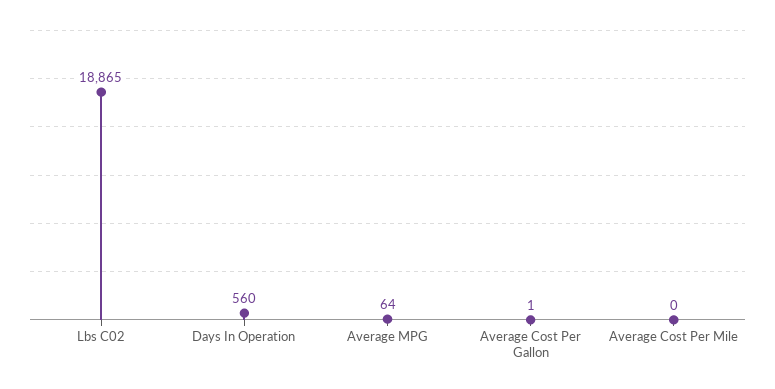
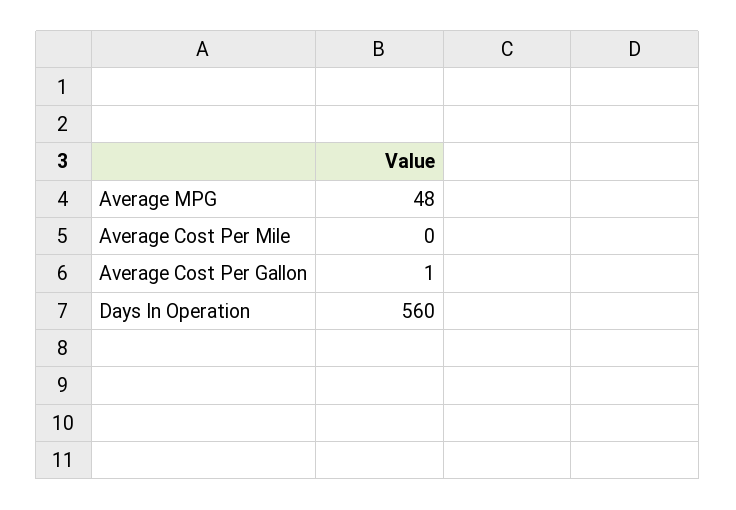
  {
-   "Lbs C02": 18865,
    "Days In Operation": 560,
-   "Average MPG": 64,
+   "Average MPG": 48,
    "Average Cost Per Gallon": 1,
    "Average Cost Per Mile": 0
  }

